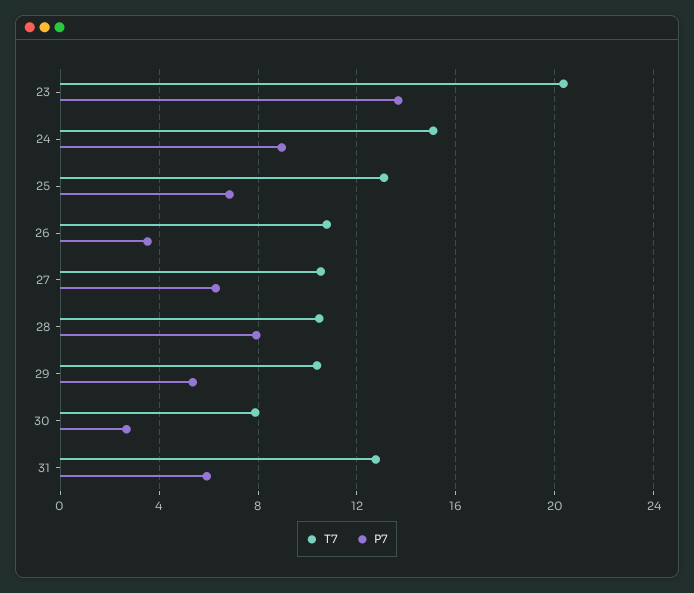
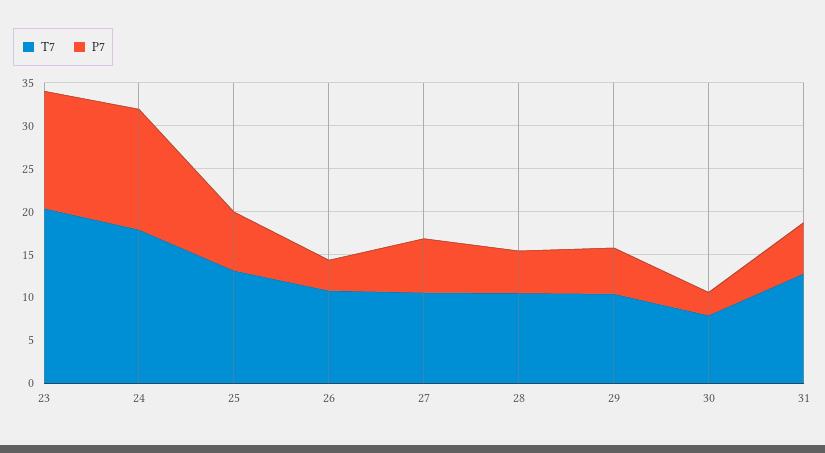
  {
    "T7": {
      "23": 20.5,
-     "24": 15,
+     "24": 18,
      "25": 13,
      "26": 11,
      "27": 10.5,
      "28": 10.5,
      "29": 10.5,
      "30": 8,
      "31": 13
    },
    "P7": {
      "23": 13.5,
-     "24": 9,
+     "24": 14,
      "25": 7,
      "26": 3.5,
      "27": 6.5,
-     "28": 8,
+     "28": 5,
      "29": 5.5,
      "30": 2.5,
      "31": 6
    }
  }

